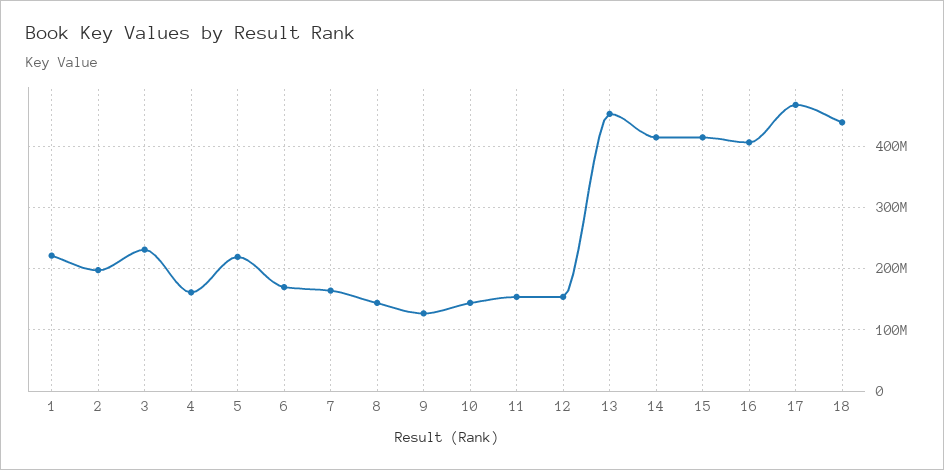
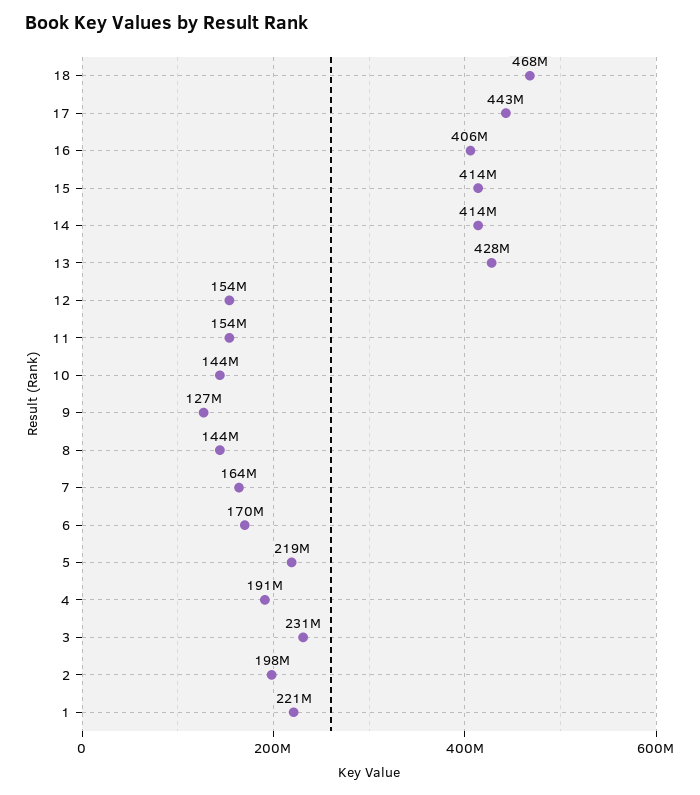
  {
    "1": 221000000,
    "2": 198000000,
    "3": 231000000,
-   "4": 160000000,
+   "4": 191000000,
    "5": 219000000,
    "6": 170000000,
    "7": 164000000,
    "8": 144000000,
    "9": 127000000,
    "10": 144000000,
    "11": 154000000,
    "12": 154000000,
-   "13": 450000000,
+   "13": 428000000,
    "14": 414000000,
    "15": 414000000,
    "16": 406000000,
-   "17": 470000000,
+   "17": 443000000,
-   "18": 440000000
+   "18": 468000000
  }

